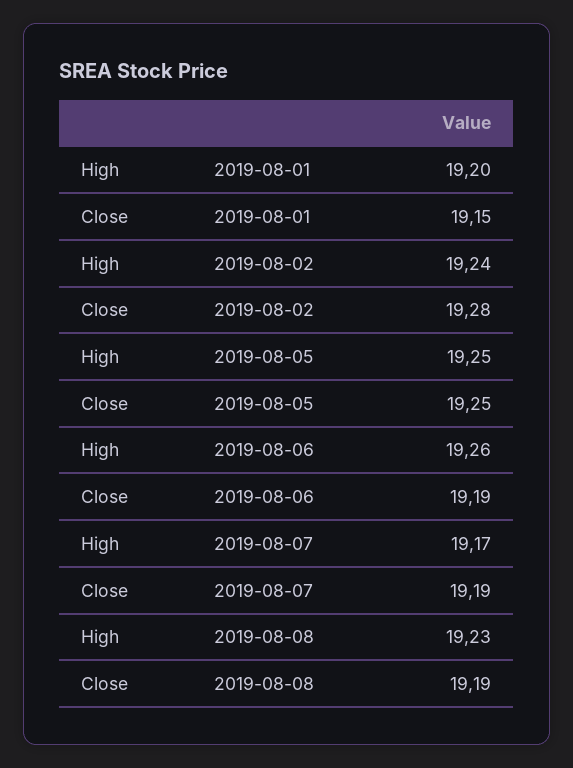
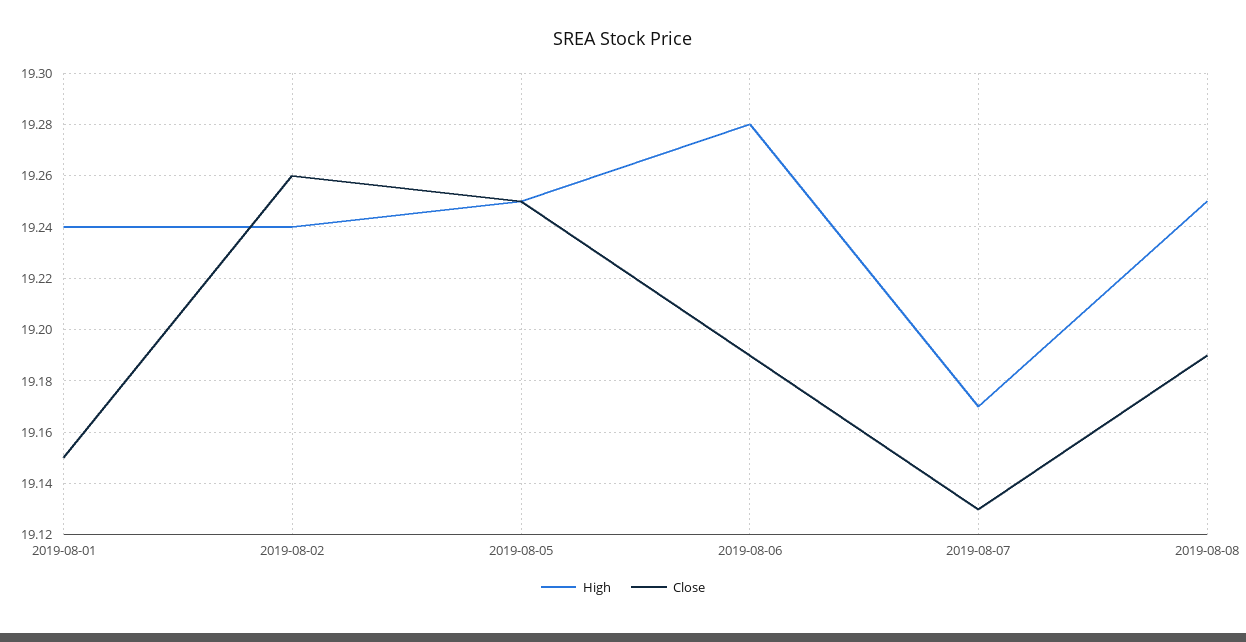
  {
    "High": {
-     "2019-08-01": 19.2,
+     "2019-08-01": 19.24,
      "2019-08-02": 19.24,
      "2019-08-05": 19.25,
-     "2019-08-06": 19.26,
+     "2019-08-06": 19.28,
      "2019-08-07": 19.17,
-     "2019-08-08": 19.23
+     "2019-08-08": 19.25
    },
    "Close": {
      "2019-08-01": 19.15,
-     "2019-08-02": 19.28,
+     "2019-08-02": 19.26,
      "2019-08-05": 19.25,
      "2019-08-06": 19.19,
-     "2019-08-07": 19.19,
+     "2019-08-07": 19.13,
      "2019-08-08": 19.19
    }
  }

